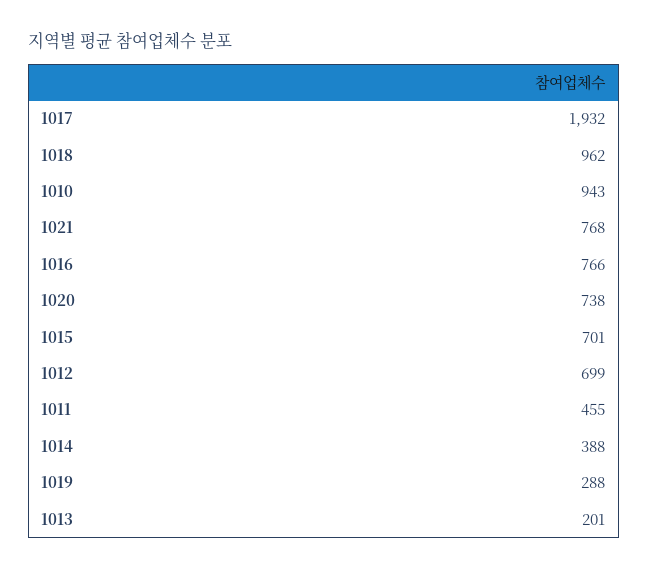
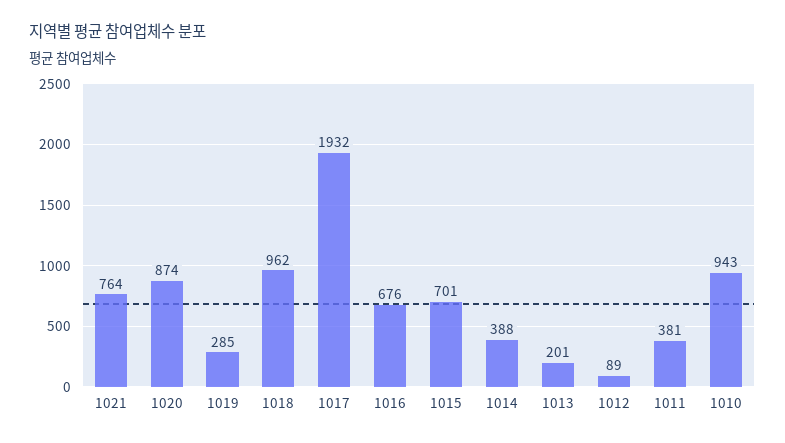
  {
    "1017": 1932,
    "1018": 962,
    "1010": 943,
-   "1021": 768,
+   "1021": 764,
-   "1016": 766,
+   "1016": 676,
-   "1020": 738,
+   "1020": 874,
    "1015": 701,
-   "1012": 699,
+   "1012": 89,
-   "1011": 455,
+   "1011": 381,
    "1014": 388,
-   "1019": 288,
+   "1019": 285,
    "1013": 201
  }

